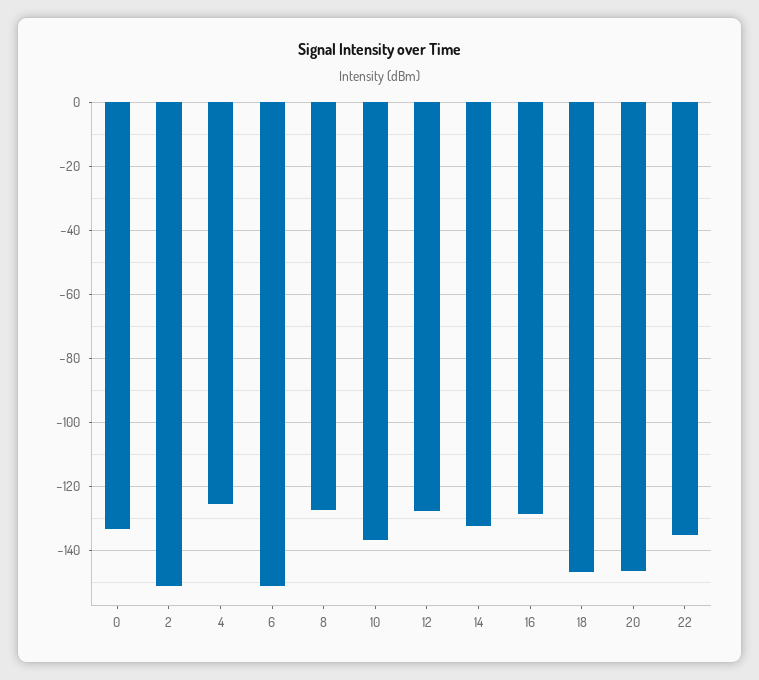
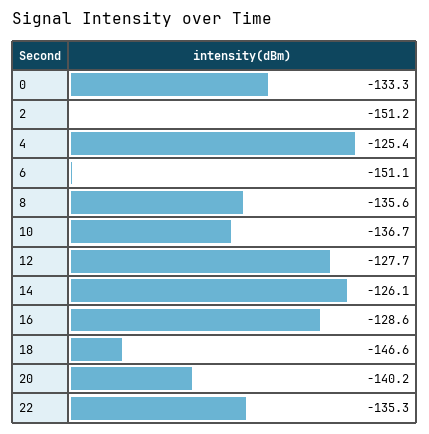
  {
    "0": -133.3,
    "2": -151.2,
    "4": -125.4,
    "6": -151.1,
-   "8": -128,
+   "8": -135.6,
    "10": -136.7,
    "12": -127.7,
-   "14": -132,
+   "14": -126.1,
    "16": -128.6,
    "18": -146.6,
-   "20": -146,
+   "20": -140.2,
    "22": -135.3
  }

